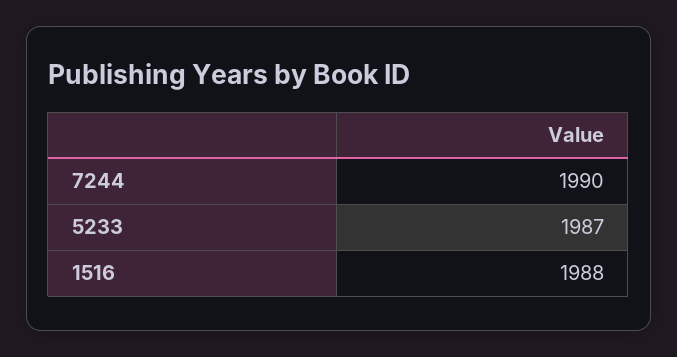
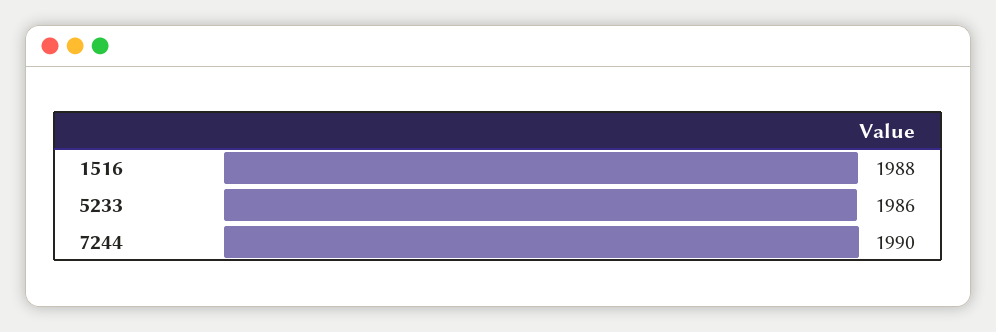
  {
    "7244": 1990,
-   "5233": 1987,
+   "5233": 1986,
    "1516": 1988
  }

